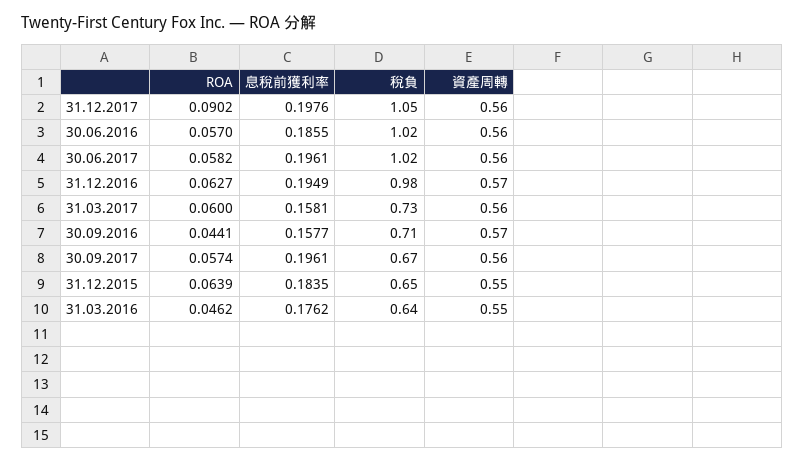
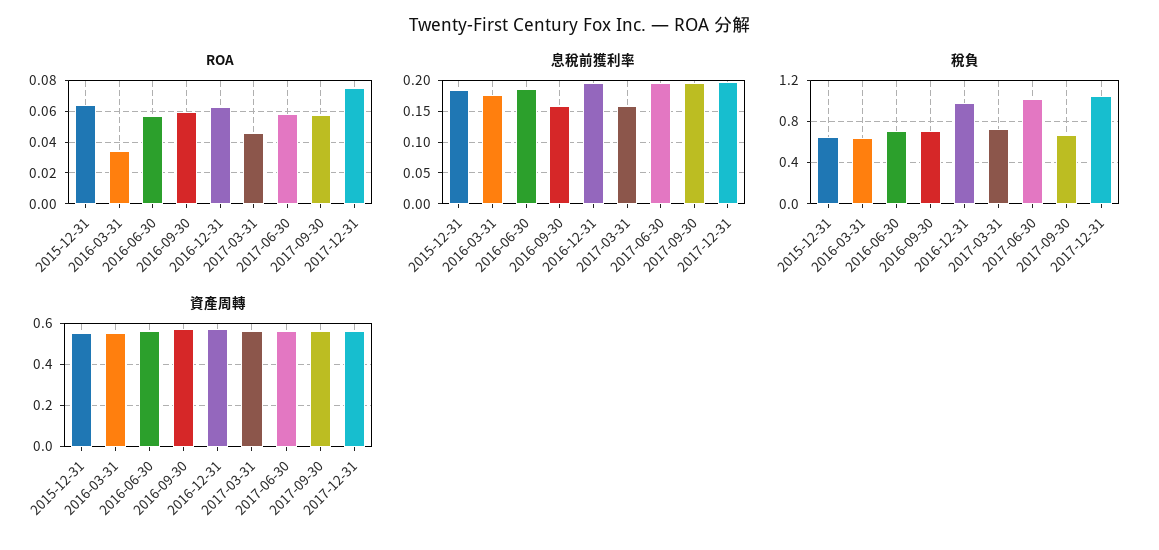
  {
    "ROA": {
-     "31.12.2017": 0.0902,
+     "31.12.2017": 0.075,
      "30.06.2016": 0.057,
      "30.06.2017": 0.0582,
      "31.12.2016": 0.0627,
-     "31.03.2017": 0.06,
+     "31.03.2017": 0.045,
-     "30.09.2016": 0.0441,
+     "30.09.2016": 0.06,
      "30.09.2017": 0.0574,
      "31.12.2015": 0.0639,
-     "31.03.2016": 0.0462
+     "31.03.2016": 0.035
    },
    "息稅前獲利率": {
      "31.12.2017": 0.1976,
      "30.06.2016": 0.1855,
      "30.06.2017": 0.1961,
      "31.12.2016": 0.1949,
      "31.03.2017": 0.1581,
      "30.09.2016": 0.1577,
      "30.09.2017": 0.1961,
      "31.12.2015": 0.1835,
      "31.03.2016": 0.1762
    },
    "稅負": {
      "31.12.2017": 1.05,
-     "30.06.2016": 1.02,
+     "30.06.2016": 0.7,
      "30.06.2017": 1.02,
      "31.12.2016": 0.98,
      "31.03.2017": 0.73,
      "30.09.2016": 0.71,
      "30.09.2017": 0.67,
      "31.12.2015": 0.65,
      "31.03.2016": 0.64
    },
    "資產周轉": {
      "31.12.2017": 0.56,
      "30.06.2016": 0.56,
      "30.06.2017": 0.56,
      "31.12.2016": 0.57,
      "31.03.2017": 0.56,
      "30.09.2016": 0.57,
      "30.09.2017": 0.56,
      "31.12.2015": 0.55,
      "31.03.2016": 0.55
    }
  }

